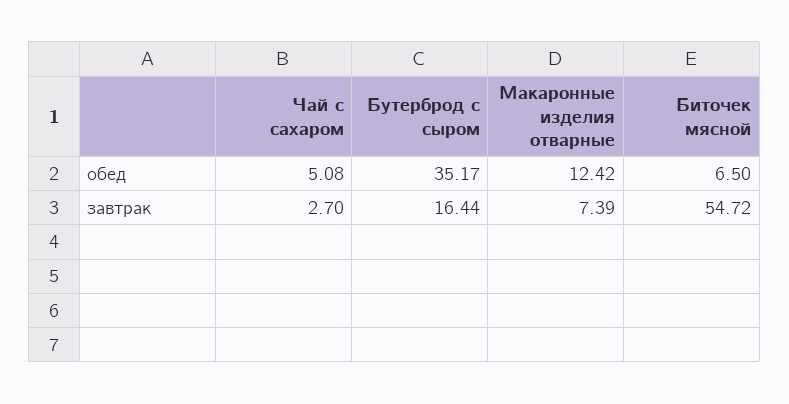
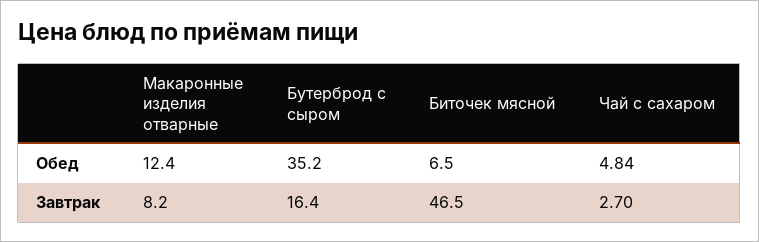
  {
    "Чай с сахаром": {
-     "обед": 5.08,
+     "обед": 4.84,
      "завтрак": 2.7
    },
    "Бутерброд с сыром": {
      "обед": 35.17,
      "завтрак": 16.44
    },
    "Макаронные изделия отварные": {
      "обед": 12.42,
-     "завтрак": 7.39
+     "завтрак": 8.2
    },
    "Биточек мясной": {
      "обед": 6.5,
-     "завтрак": 54.72
+     "завтрак": 46.5
    }
  }

